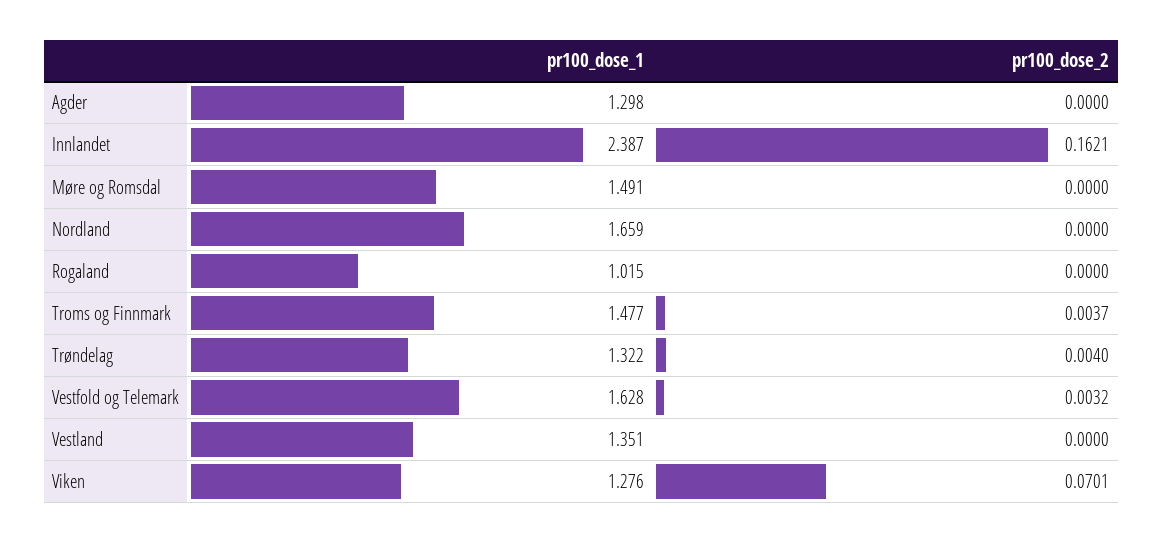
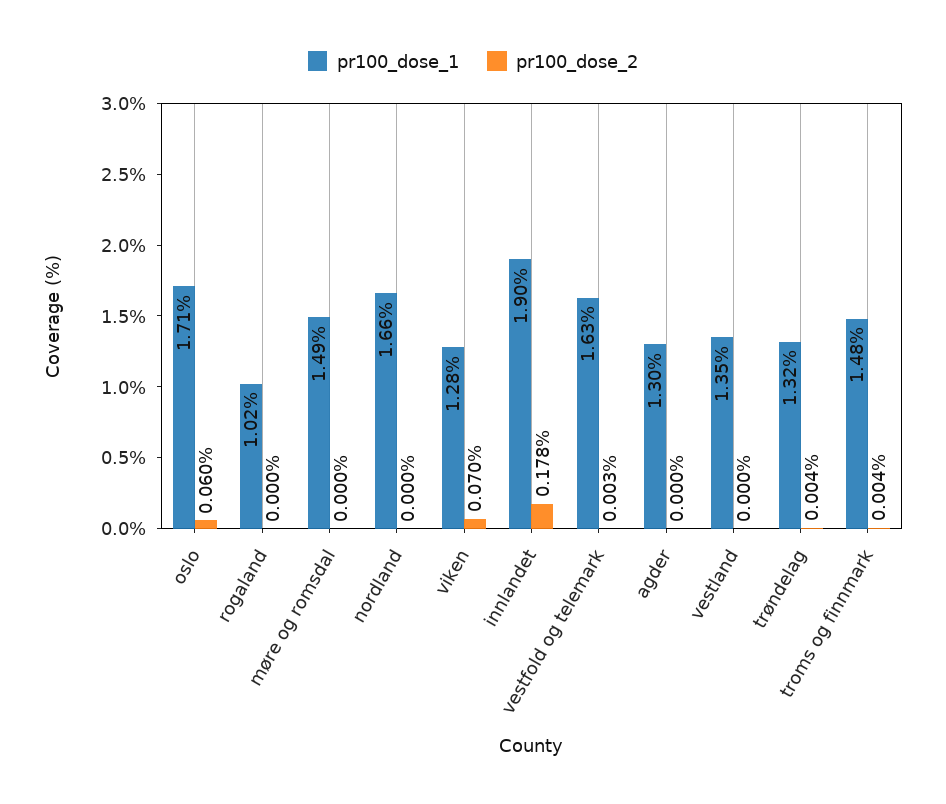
  {
    "pr100_dose_1": {
      "Agder": 1.298,
-     "Innlandet": 2.387,
+     "Innlandet": 1.9,
      "Møre og Romsdal": 1.491,
      "Nordland": 1.659,
      "Rogaland": 1.015,
      "Troms og Finnmark": 1.477,
      "Trøndelag": 1.322,
      "Vestfold og Telemark": 1.628,
      "Vestland": 1.351,
-     "Viken": 1.276
+     "Viken": 1.276,
+     "oslo": 1.71
    },
    "pr100_dose_2": {
      "Agder": 0,
-     "Innlandet": 0.1621,
+     "Innlandet": 0.178,
      "Møre og Romsdal": 0,
      "Nordland": 0,
      "Rogaland": 0,
      "Troms og Finnmark": 0.0037,
      "Trøndelag": 0.004,
      "Vestfold og Telemark": 0.0032,
      "Vestland": 0,
-     "Viken": 0.0701
+     "Viken": 0.0701,
+     "oslo": 0.06
    }
  }

